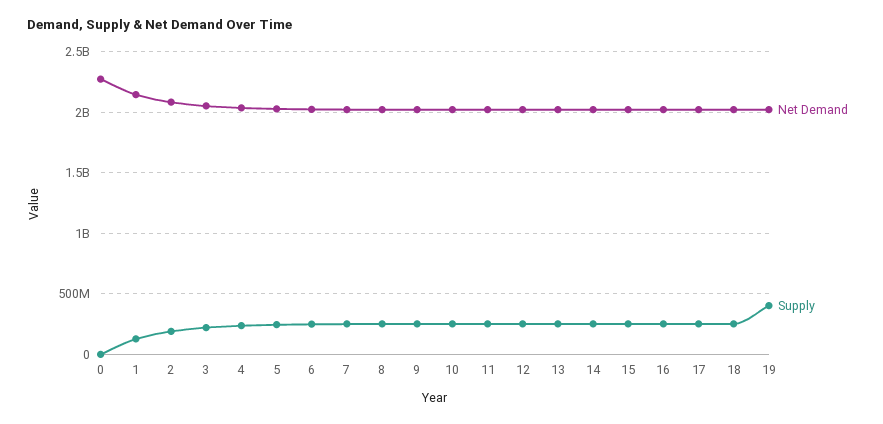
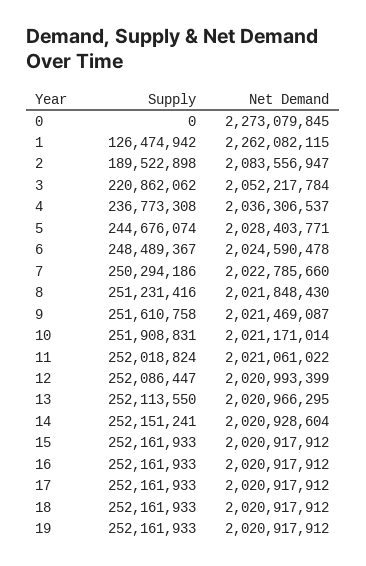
  {
    "Net Demand": {
      "0": 2273079845,
-     "1": 2150000000,
+     "1": 2262082115,
      "2": 2083556947,
      "3": 2052217784,
      "4": 2036306537,
      "5": 2028403771,
      "6": 2024590478,
      "7": 2022785660,
      "8": 2021848430,
      "9": 2021469087,
      "10": 2021171014,
      "11": 2021061022,
      "12": 2020993399,
      "13": 2020966295,
      "14": 2020928604,
      "15": 2020917912,
      "16": 2020917912,
      "17": 2020917912,
      "18": 2020917912,
      "19": 2020917912
    },
    "Supply": {
      "0": 0,
      "1": 126474942,
      "2": 189522898,
      "3": 220862062,
      "4": 236773308,
      "5": 244676074,
      "6": 248489367,
      "7": 250294186,
      "8": 251231416,
      "9": 251610758,
      "10": 251908831,
      "11": 252018824,
      "12": 252086447,
      "13": 252113550,
      "14": 252151241,
      "15": 252161933,
      "16": 252161933,
      "17": 252161933,
      "18": 252161933,
-     "19": 400000000
+     "19": 252161933
    }
  }

